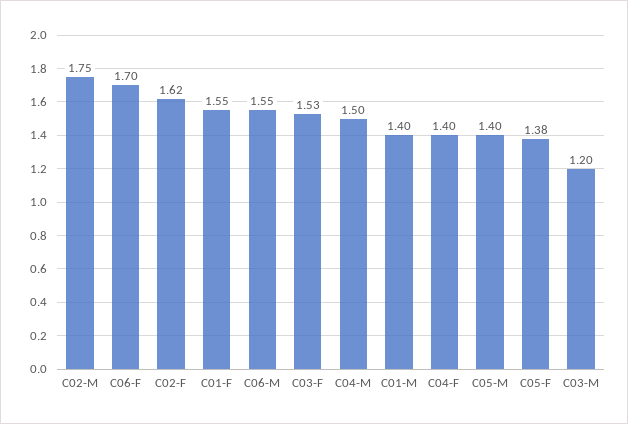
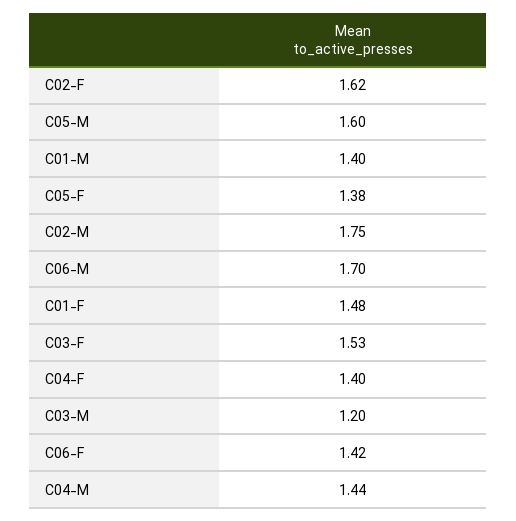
  {
    "C02-M": 1.75,
-   "C06-F": 1.7,
+   "C06-F": 1.42,
    "C02-F": 1.62,
-   "C01-F": 1.55,
+   "C01-F": 1.48,
-   "C06-M": 1.55,
+   "C06-M": 1.7,
    "C03-F": 1.53,
-   "C04-M": 1.5,
+   "C04-M": 1.44,
    "C01-M": 1.4,
    "C04-F": 1.4,
-   "C05-M": 1.4,
+   "C05-M": 1.6,
    "C05-F": 1.38,
    "C03-M": 1.2
  }

